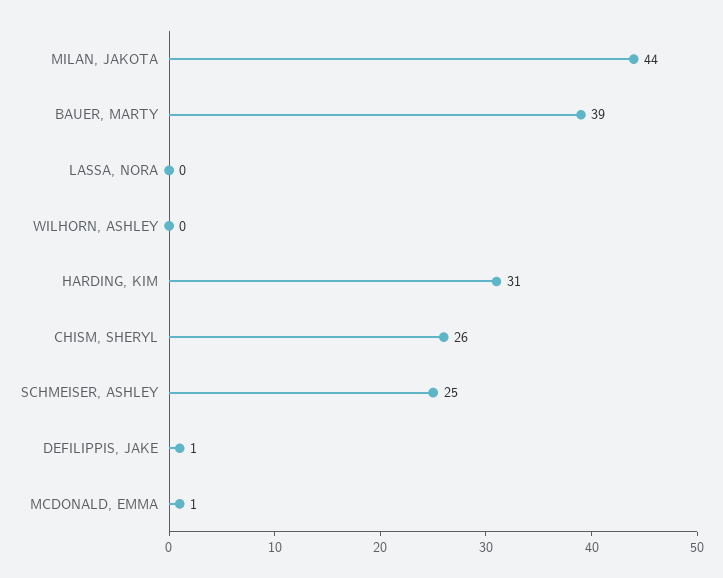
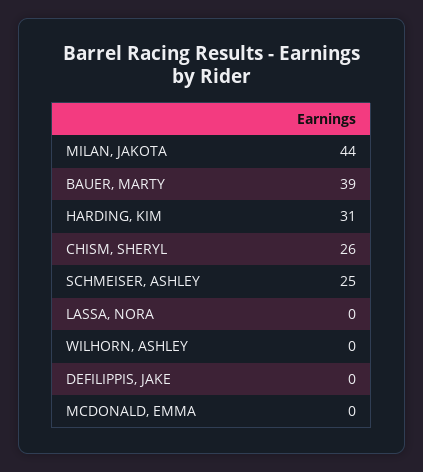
  {
    "MILAN, JAKOTA": 44,
    "BAUER, MARTY": 39,
    "LASSA, NORA": 0,
    "WILHORN, ASHLEY": 0,
    "HARDING, KIM": 31,
    "CHISM, SHERYL": 26,
    "SCHMEISER, ASHLEY": 25,
-   "DEFILIPPIS, JAKE": 1,
+   "DEFILIPPIS, JAKE": 0,
-   "MCDONALD, EMMA": 1
+   "MCDONALD, EMMA": 0
  }

